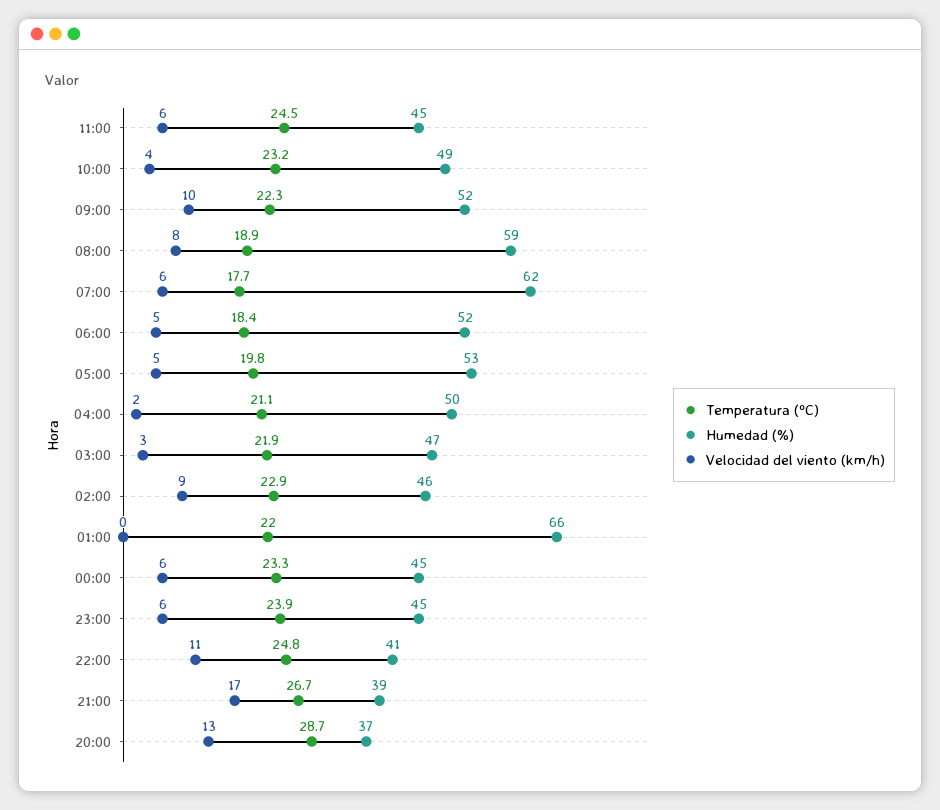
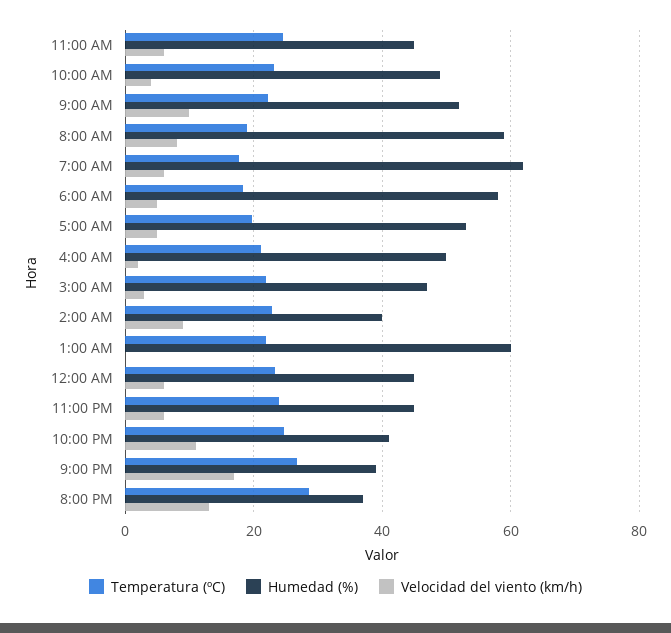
  {
    "Temperatura (ºC)": {
      "11:00": 24.5,
      "10:00": 23.2,
      "09:00": 22.3,
      "08:00": 18.9,
      "07:00": 17.7,
      "06:00": 18.4,
      "05:00": 19.8,
      "04:00": 21.1,
      "03:00": 21.9,
      "02:00": 22.9,
      "01:00": 22,
      "00:00": 23.3,
      "23:00": 23.9,
      "22:00": 24.8,
      "21:00": 26.7,
      "20:00": 28.7
    },
    "Humedad (%)": {
      "11:00": 45,
      "10:00": 49,
      "09:00": 52,
      "08:00": 59,
      "07:00": 62,
-     "06:00": 52,
+     "06:00": 58,
      "05:00": 53,
      "04:00": 50,
      "03:00": 47,
-     "02:00": 46,
+     "02:00": 40,
-     "01:00": 66,
+     "01:00": 60,
      "00:00": 45,
      "23:00": 45,
      "22:00": 41,
      "21:00": 39,
      "20:00": 37
    },
    "Velocidad del viento (km/h)": {
      "11:00": 6,
      "10:00": 4,
      "09:00": 10,
      "08:00": 8,
      "07:00": 6,
      "06:00": 5,
      "05:00": 5,
      "04:00": 2,
      "03:00": 3,
      "02:00": 9,
      "01:00": 0,
      "00:00": 6,
      "23:00": 6,
      "22:00": 11,
      "21:00": 17,
      "20:00": 13
    }
  }

